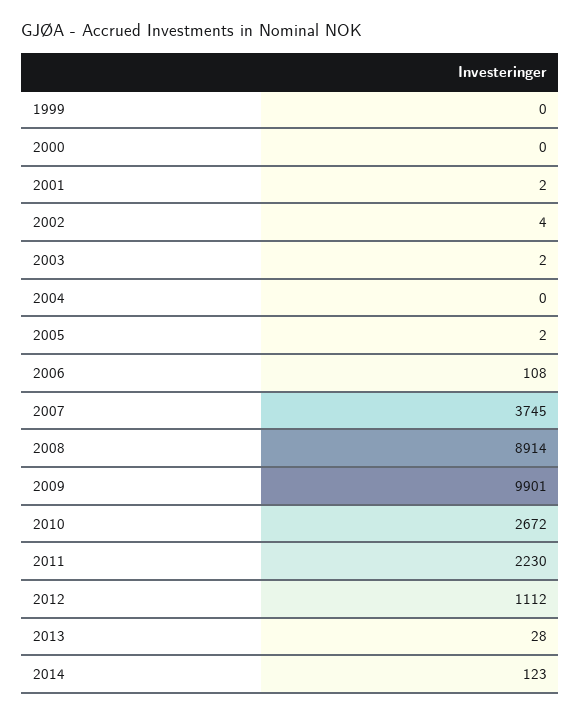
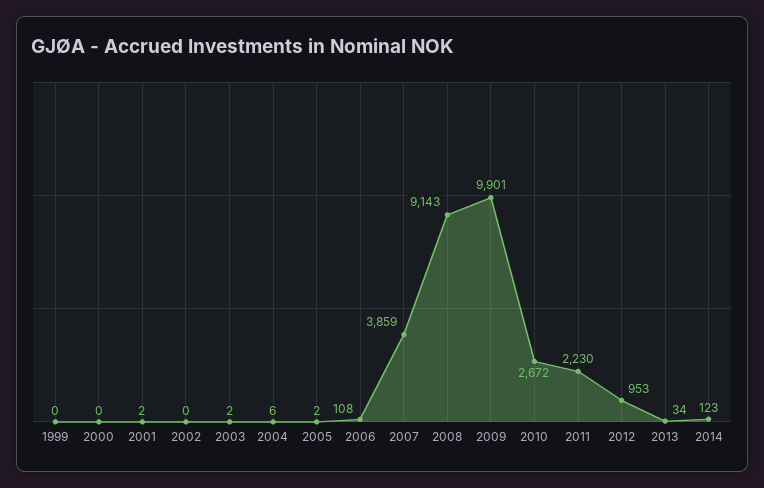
  {
    "1999": 0,
    "2000": 0,
    "2001": 2,
-   "2002": 4,
+   "2002": 0,
    "2003": 2,
-   "2004": 0,
+   "2004": 6,
    "2005": 2,
    "2006": 108,
-   "2007": 3745,
+   "2007": 3859,
-   "2008": 8914,
+   "2008": 9143,
    "2009": 9901,
    "2010": 2672,
    "2011": 2230,
-   "2012": 1112,
+   "2012": 953,
-   "2013": 28,
+   "2013": 34,
    "2014": 123
  }

